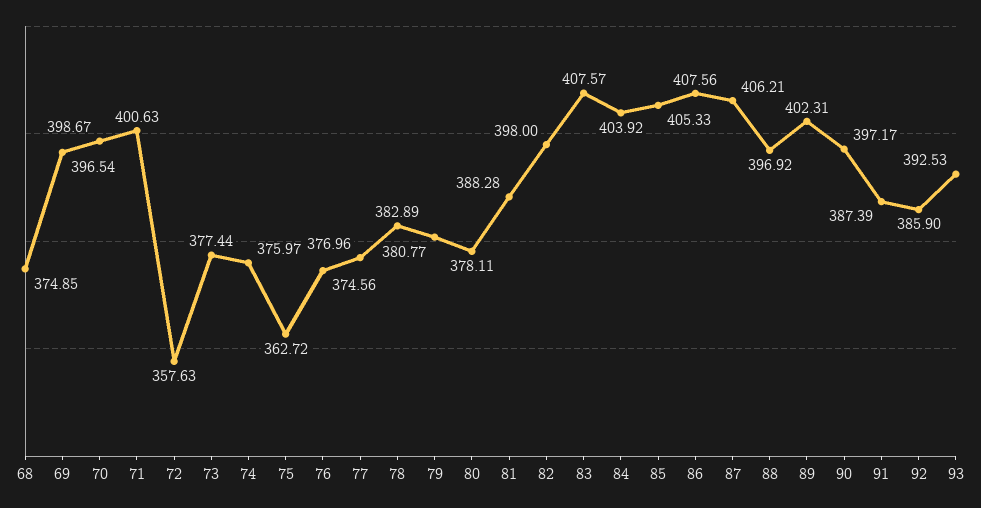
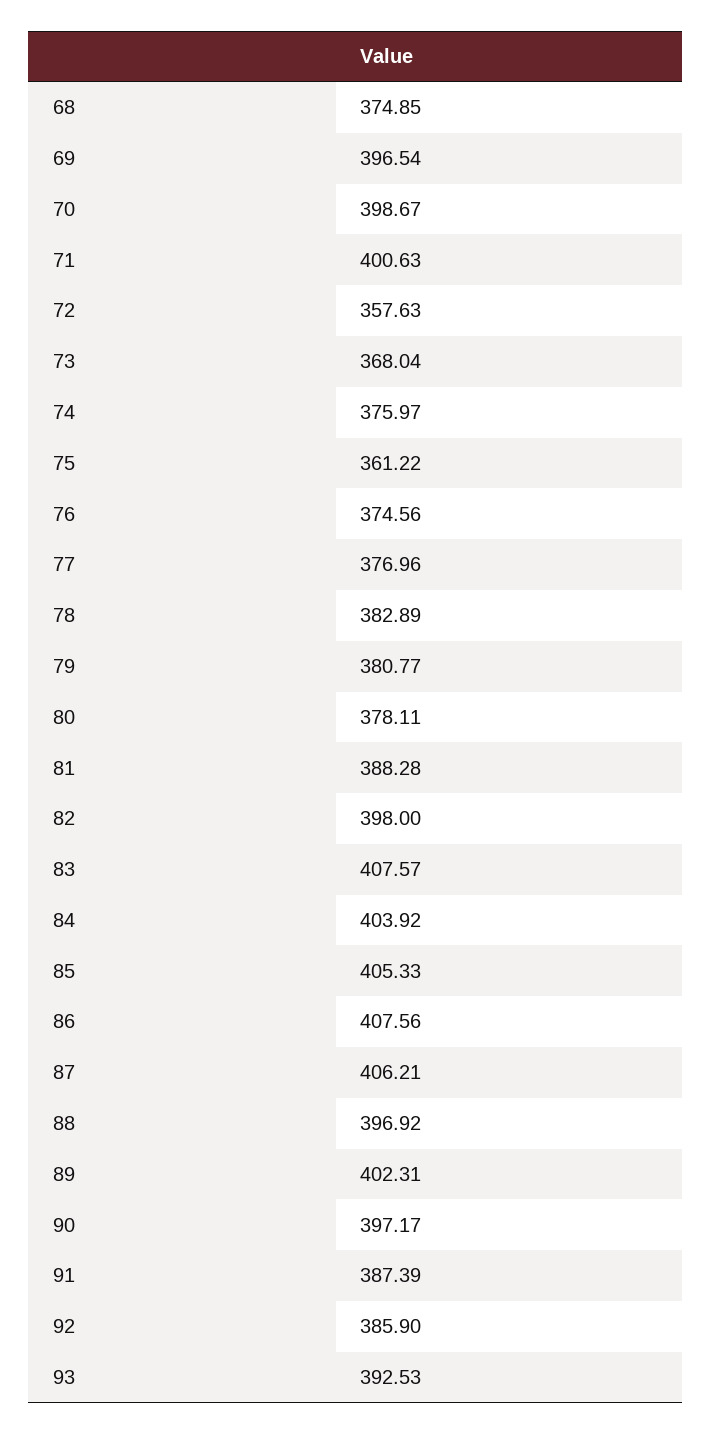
  {
    "68": 374.85,
    "69": 396.54,
    "70": 398.67,
    "71": 400.63,
    "72": 357.63,
-   "73": 377.44,
+   "73": 368.04,
    "74": 375.97,
-   "75": 362.72,
+   "75": 361.22,
    "76": 374.56,
    "77": 376.96,
    "78": 382.89,
    "79": 380.77,
    "80": 378.11,
    "81": 388.28,
    "82": 398,
    "83": 407.57,
    "84": 403.92,
    "85": 405.33,
    "86": 407.56,
    "87": 406.21,
    "88": 396.92,
    "89": 402.31,
    "90": 397.17,
    "91": 387.39,
    "92": 385.9,
    "93": 392.53
  }

